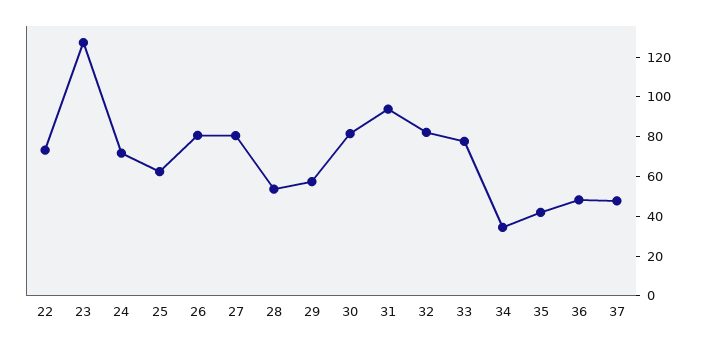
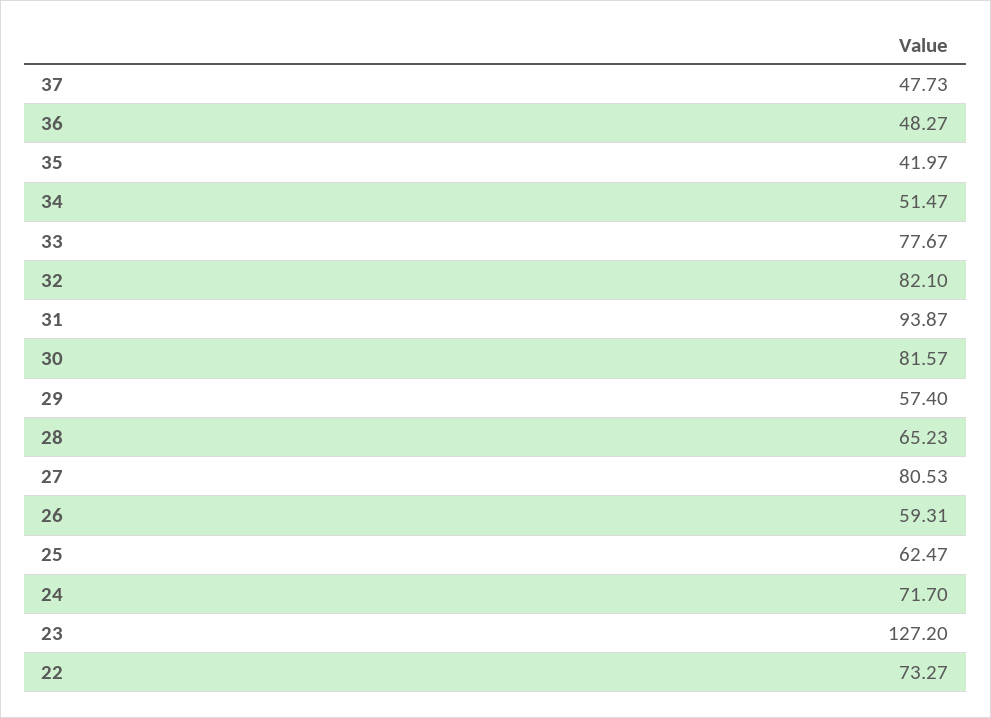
  {
    "22": 73.27,
    "23": 127.2,
    "24": 71.7,
    "25": 62.47,
-   "26": 80,
+   "26": 59.31,
    "27": 80.53,
-   "28": 55,
+   "28": 65.23,
    "29": 57.4,
    "30": 81.57,
    "31": 93.87,
    "32": 82.1,
    "33": 77.67,
-   "34": 35,
+   "34": 51.47,
    "35": 41.97,
    "36": 48.27,
    "37": 47.73
  }

